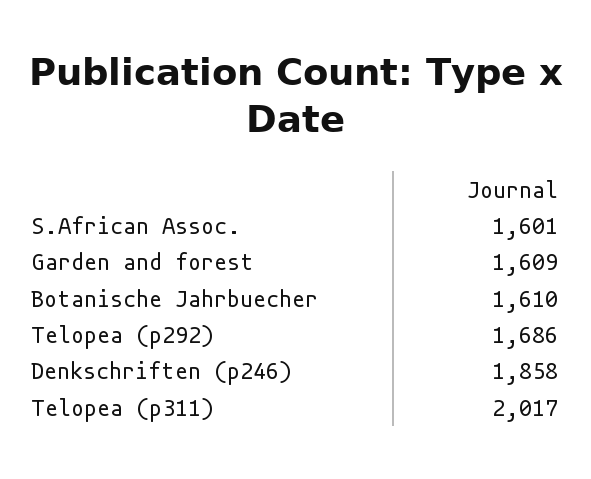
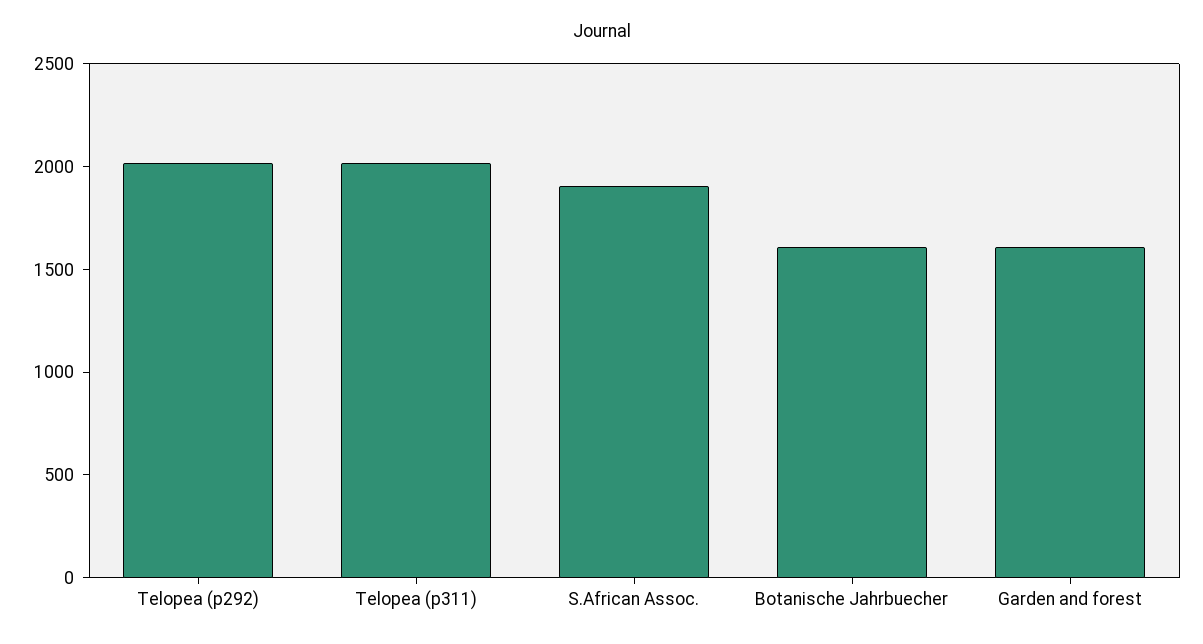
  {
-   "S.African Assoc.": 1601,
+   "S.African Assoc.": 1900,
    "Garden and forest": 1609,
    "Botanische Jahrbuecher": 1610,
-   "Telopea (p292)": 1686,
+   "Telopea (p292)": 2000,
-   "Denkschriften (p246)": 1858,
    "Telopea (p311)": 2017
  }

